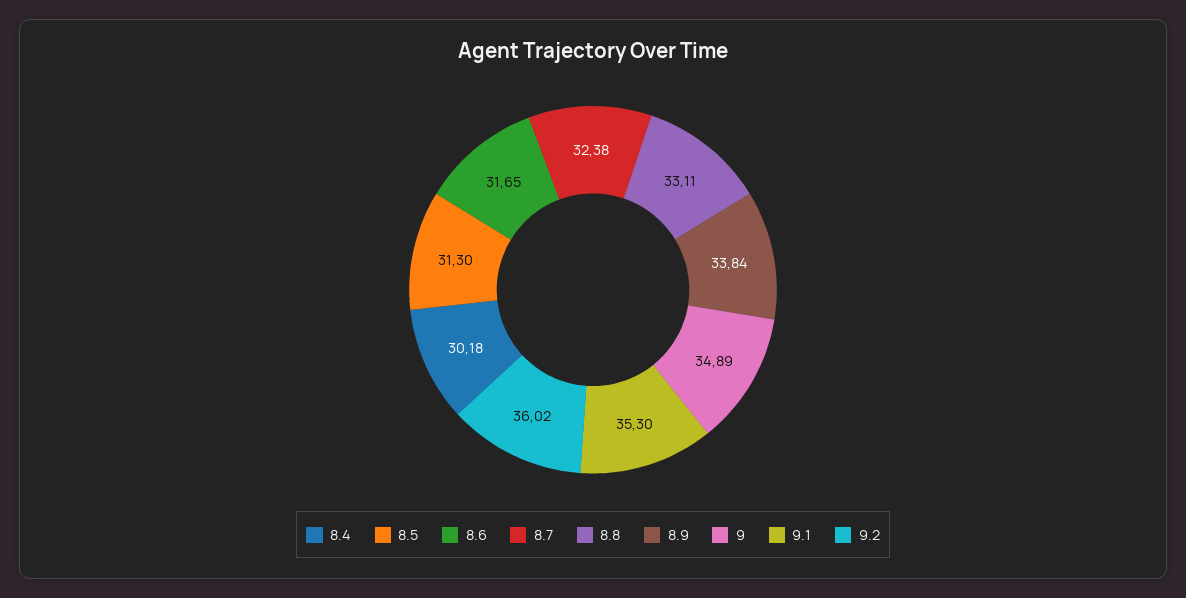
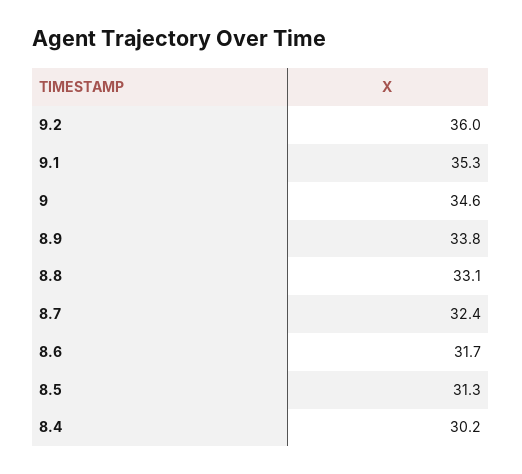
  {
    "8.4": 30.18,
    "8.5": 31.3,
    "8.6": 31.65,
    "8.7": 32.38,
    "8.8": 33.11,
    "8.9": 33.84,
-   "9": 34.89,
+   "9": 34.6,
    "9.1": 35.3,
    "9.2": 36.02
  }

